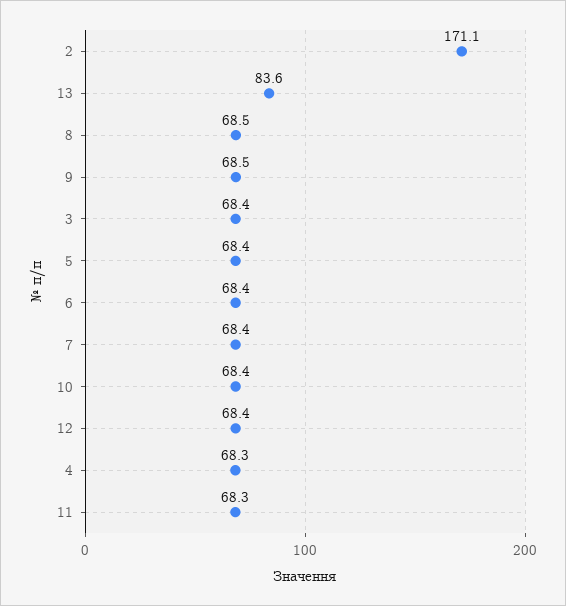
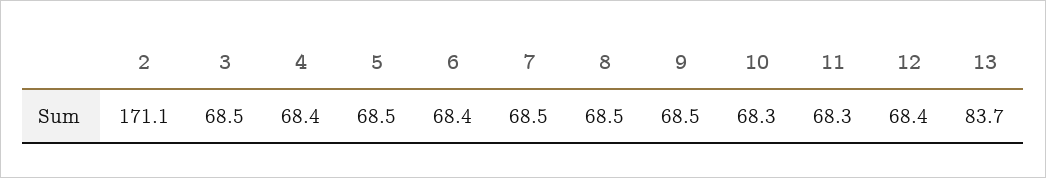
  {
    "2": 171.1,
-   "13": 83.6,
+   "13": 83.7,
    "8": 68.5,
    "9": 68.5,
-   "3": 68.4,
+   "3": 68.5,
-   "5": 68.4,
+   "5": 68.5,
    "6": 68.4,
-   "7": 68.4,
+   "7": 68.5,
-   "10": 68.4,
+   "10": 68.3,
    "12": 68.4,
-   "4": 68.3,
+   "4": 68.4,
    "11": 68.3
  }

